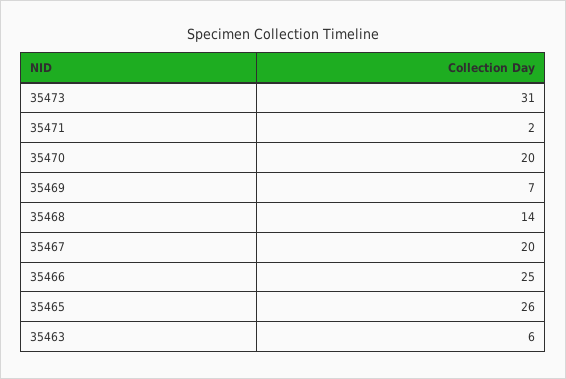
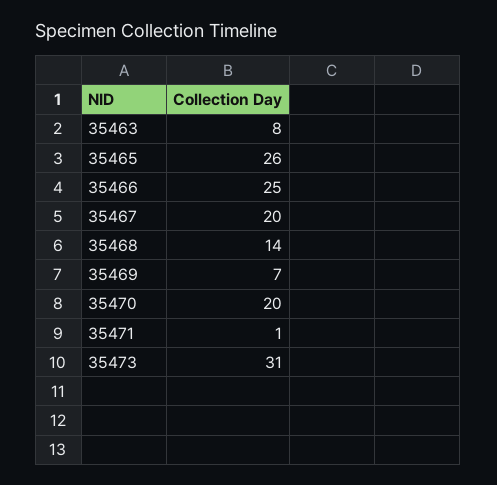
  {
    "35473": 31,
-   "35471": 2,
+   "35471": 1,
    "35470": 20,
    "35469": 7,
    "35468": 14,
    "35467": 20,
    "35466": 25,
    "35465": 26,
-   "35463": 6
+   "35463": 8
  }

